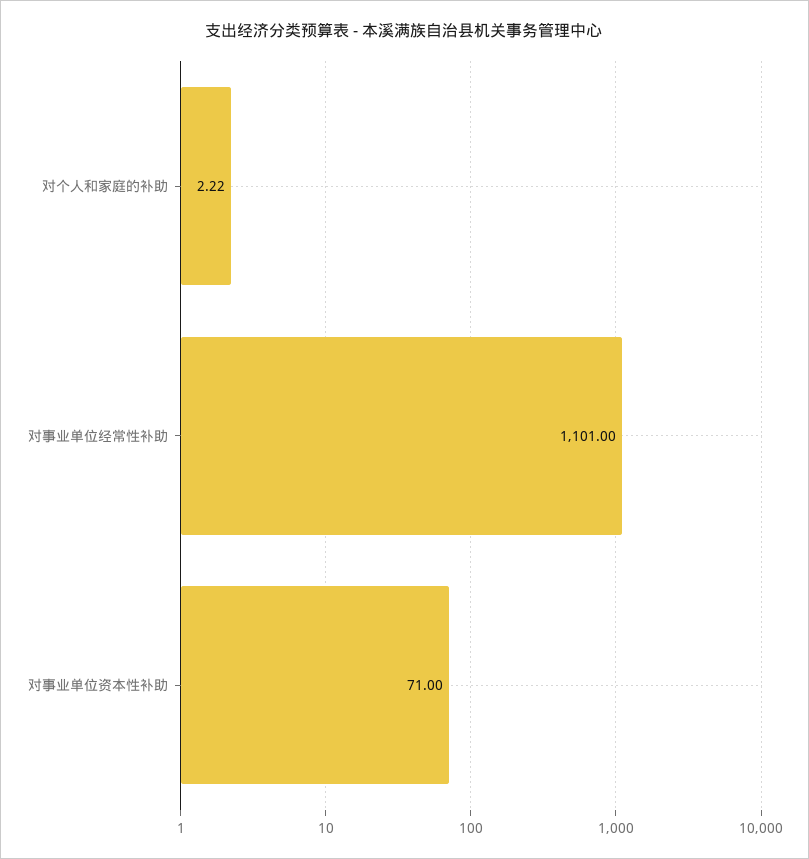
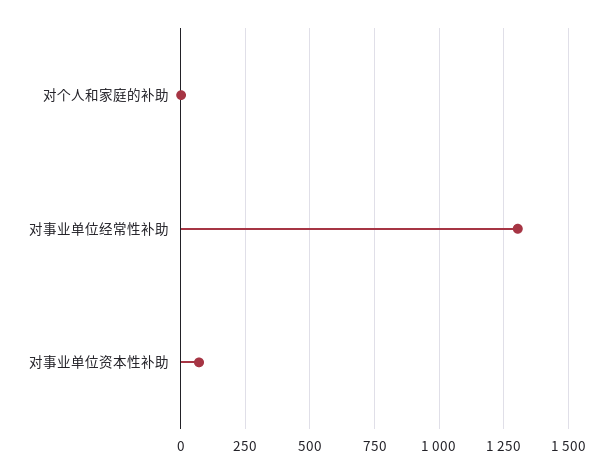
  {
    "对个人和家庭的补助": 2.22,
-   "对事业单位经常性补助": 1101,
+   "对事业单位经常性补助": 1300,
    "对事业单位资本性补助": 71
  }

